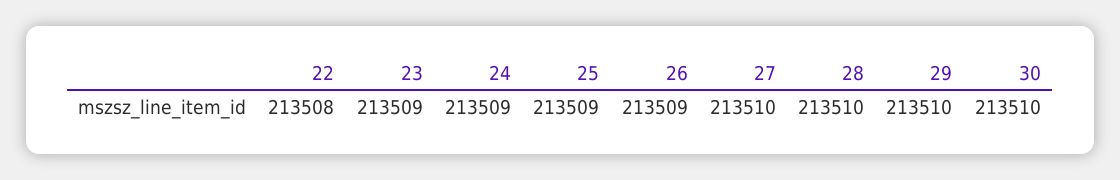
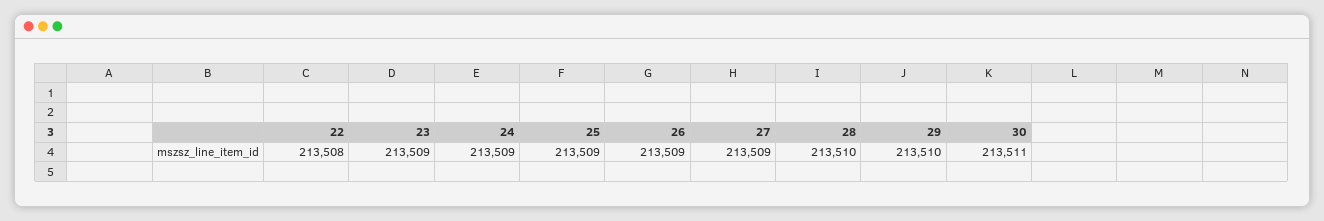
  {
    "22": 213508,
    "23": 213509,
    "24": 213509,
    "25": 213509,
    "26": 213509,
-   "27": 213510,
+   "27": 213509,
    "28": 213510,
    "29": 213510,
-   "30": 213510
+   "30": 213511
  }

